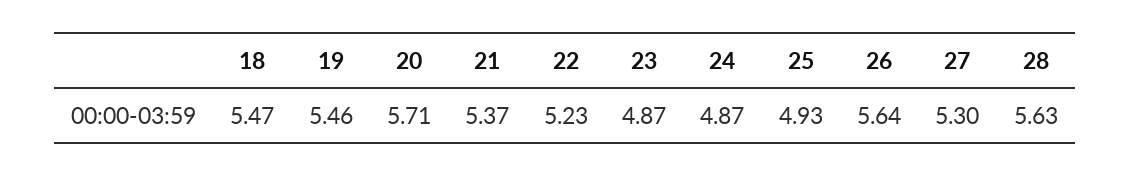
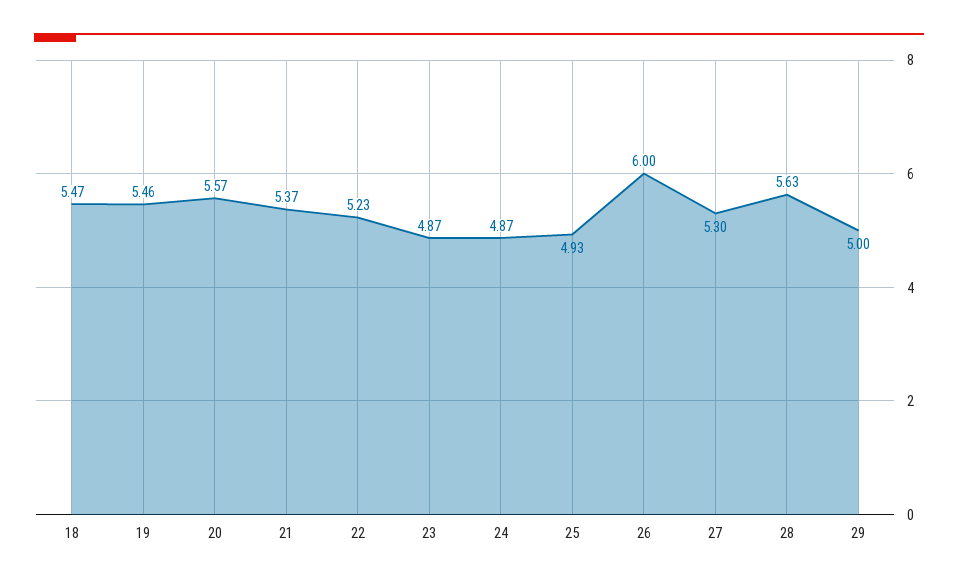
  {
    "18": 5.47,
    "19": 5.46,
-   "20": 5.71,
+   "20": 5.57,
    "21": 5.37,
    "22": 5.23,
    "23": 4.87,
    "24": 4.87,
    "25": 4.93,
-   "26": 5.64,
+   "26": 6,
    "27": 5.3,
-   "28": 5.63
+   "28": 5.63,
+   "29": 5
  }

